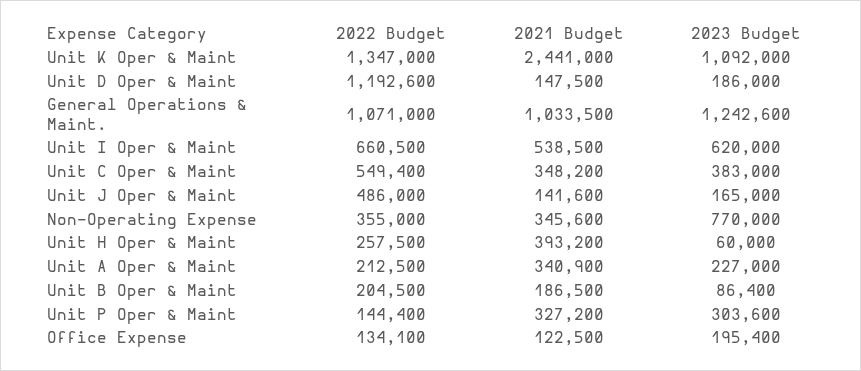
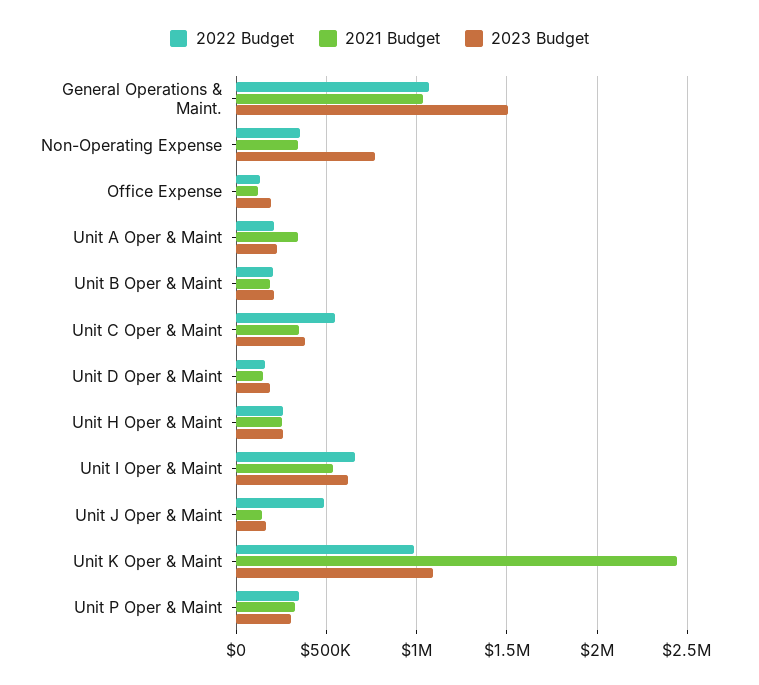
  {
    "2022 Budget": {
-     "Unit K Oper & Maint": 1347000,
+     "Unit K Oper & Maint": 1000000,
-     "Unit D Oper & Maint": 1192600,
+     "Unit D Oper & Maint": 150000,
      "General Operations & Maint.": 1071000,
      "Unit I Oper & Maint": 660500,
      "Unit C Oper & Maint": 549400,
      "Unit J Oper & Maint": 486000,
      "Non-Operating Expense": 355000,
      "Unit H Oper & Maint": 257500,
      "Unit A Oper & Maint": 212500,
      "Unit B Oper & Maint": 204500,
-     "Unit P Oper & Maint": 144400,
+     "Unit P Oper & Maint": 350000,
      "Office Expense": 134100
    },
    "2021 Budget": {
      "Unit K Oper & Maint": 2441000,
      "Unit D Oper & Maint": 147500,
      "General Operations & Maint.": 1033500,
      "Unit I Oper & Maint": 538500,
      "Unit C Oper & Maint": 348200,
      "Unit J Oper & Maint": 141600,
      "Non-Operating Expense": 345600,
-     "Unit H Oper & Maint": 393200,
+     "Unit H Oper & Maint": 250000,
      "Unit A Oper & Maint": 340900,
      "Unit B Oper & Maint": 186500,
      "Unit P Oper & Maint": 327200,
      "Office Expense": 122500
    },
    "2023 Budget": {
      "Unit K Oper & Maint": 1092000,
      "Unit D Oper & Maint": 186000,
-     "General Operations & Maint.": 1242600,
+     "General Operations & Maint.": 1500000,
      "Unit I Oper & Maint": 620000,
      "Unit C Oper & Maint": 383000,
      "Unit J Oper & Maint": 165000,
      "Non-Operating Expense": 770000,
-     "Unit H Oper & Maint": 60000,
+     "Unit H Oper & Maint": 250000,
      "Unit A Oper & Maint": 227000,
-     "Unit B Oper & Maint": 86400,
+     "Unit B Oper & Maint": 200000,
      "Unit P Oper & Maint": 303600,
      "Office Expense": 195400
    }
  }

